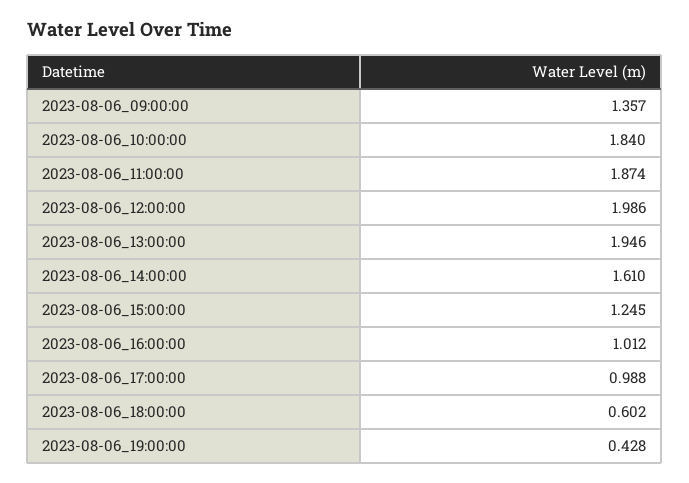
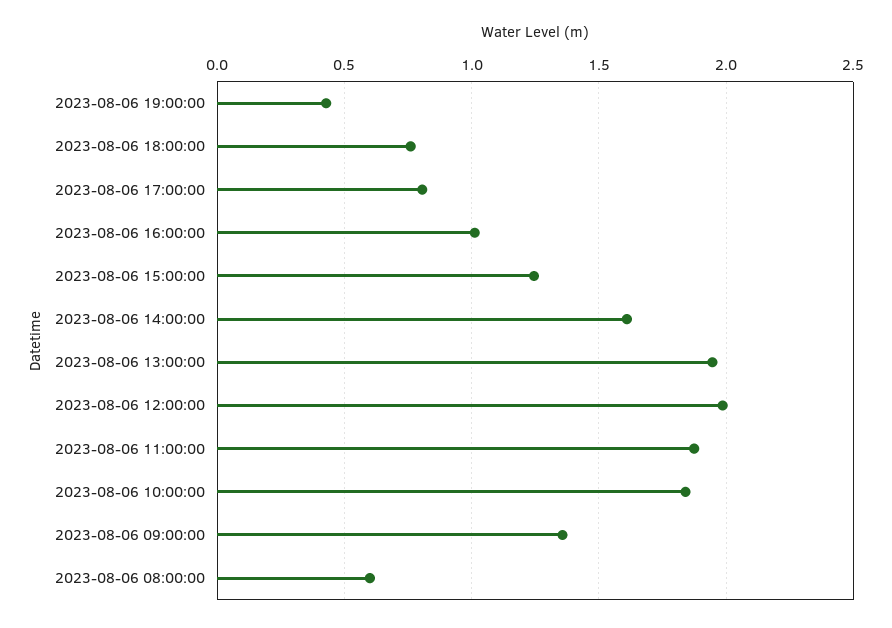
  {
    "2023-08-06_09:00:00": 1.357,
    "2023-08-06_10:00:00": 1.84,
    "2023-08-06_11:00:00": 1.874,
    "2023-08-06_12:00:00": 1.986,
    "2023-08-06_13:00:00": 1.946,
    "2023-08-06_14:00:00": 1.61,
    "2023-08-06_15:00:00": 1.245,
    "2023-08-06_16:00:00": 1.012,
-   "2023-08-06_17:00:00": 0.988,
+   "2023-08-06_17:00:00": 0.8,
-   "2023-08-06_18:00:00": 0.602,
+   "2023-08-06_18:00:00": 0.75,
-   "2023-08-06_19:00:00": 0.428
+   "2023-08-06_19:00:00": 0.428,
+   "2023-08-06 08:00:00": 0.6
  }

